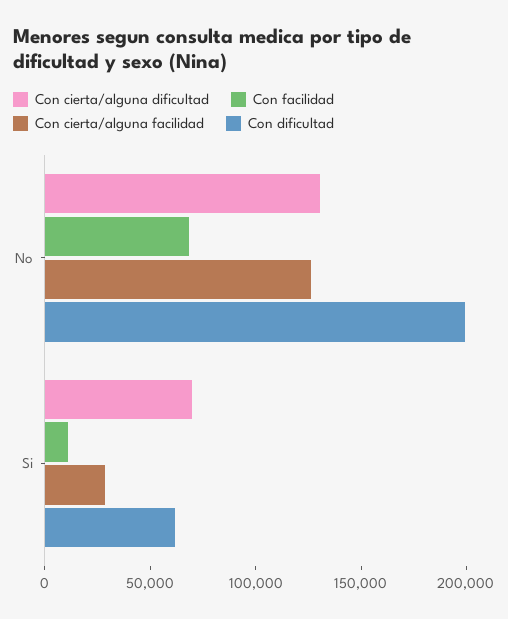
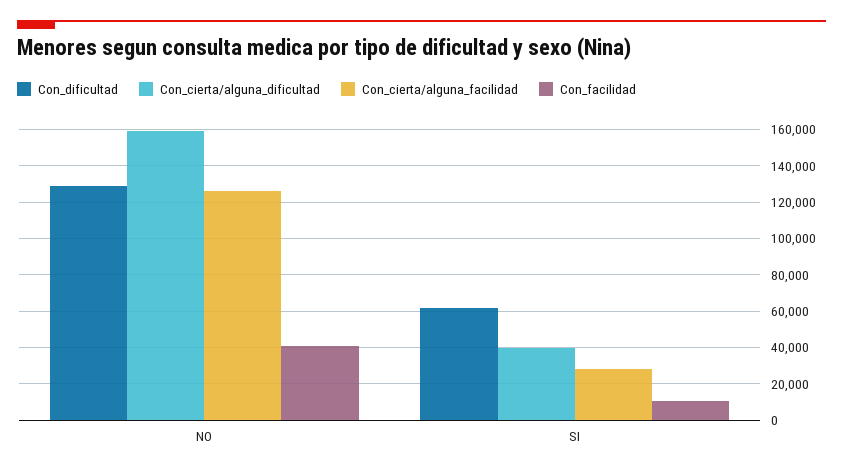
  {
    "Con cierta/alguna dificultad": {
-     "No": 130000,
+     "No": 160000,
-     "Si": 70000
+     "Si": 40000
    },
    "Con facilidad": {
-     "No": 70000,
+     "No": 40000,
      "Si": 10000
    },
    "Con cierta/alguna facilidad": {
      "No": 125000,
      "Si": 30000
    },
    "Con dificultad": {
-     "No": 200000,
+     "No": 130000,
      "Si": 60000
    }
  }

